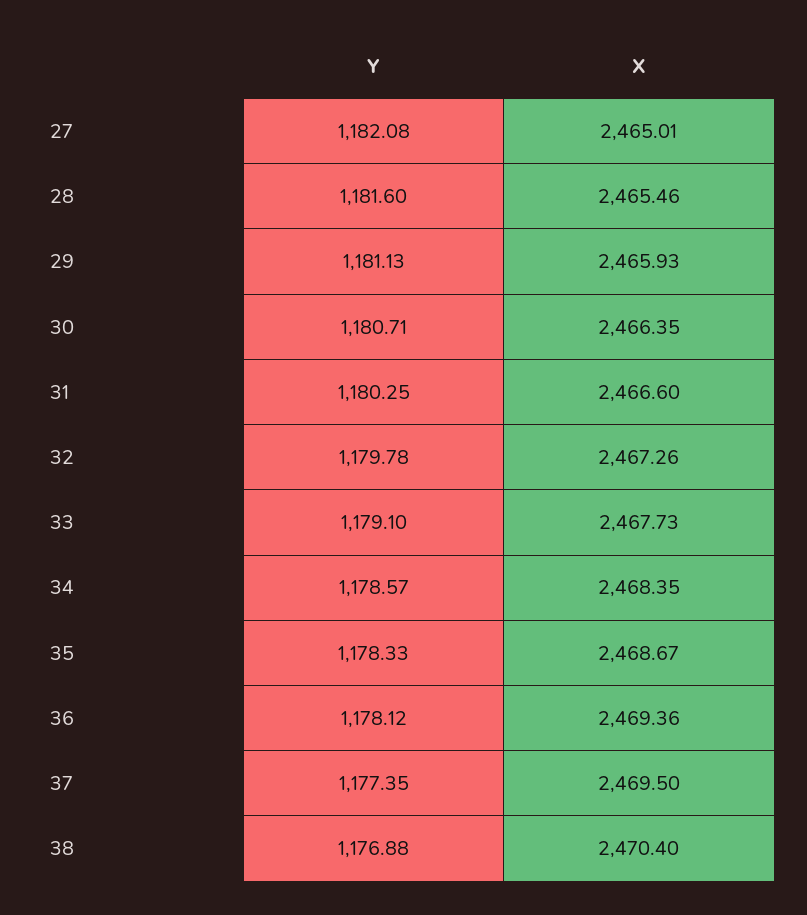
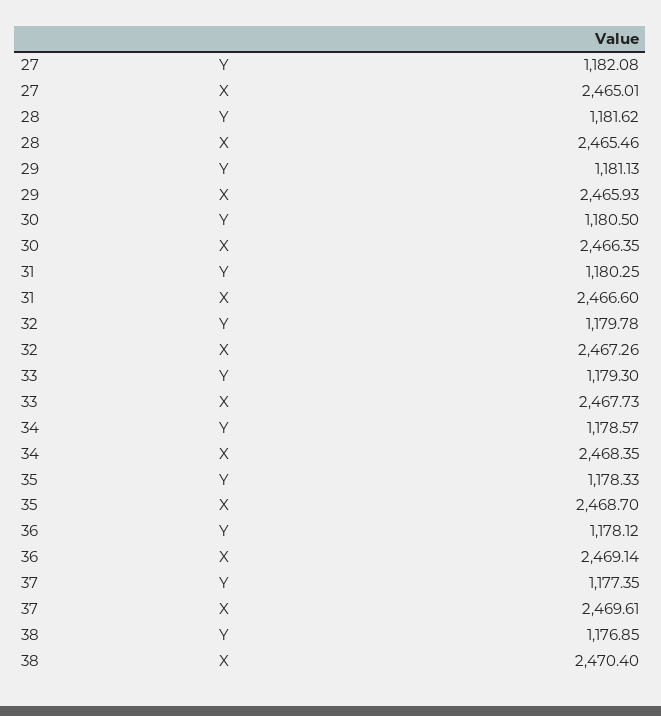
  {
    "Y": {
      "27": 1182.08,
-     "28": 1181.6,
+     "28": 1181.62,
      "29": 1181.13,
-     "30": 1180.71,
+     "30": 1180.5,
      "31": 1180.25,
      "32": 1179.78,
-     "33": 1179.1,
+     "33": 1179.3,
      "34": 1178.57,
      "35": 1178.33,
      "36": 1178.12,
      "37": 1177.35,
-     "38": 1176.88
+     "38": 1176.85
    },
    "X": {
      "27": 2465.01,
      "28": 2465.46,
      "29": 2465.93,
      "30": 2466.35,
      "31": 2466.6,
      "32": 2467.26,
      "33": 2467.73,
      "34": 2468.35,
-     "35": 2468.67,
+     "35": 2468.7,
-     "36": 2469.36,
+     "36": 2469.14,
-     "37": 2469.5,
+     "37": 2469.61,
      "38": 2470.4
    }
  }

